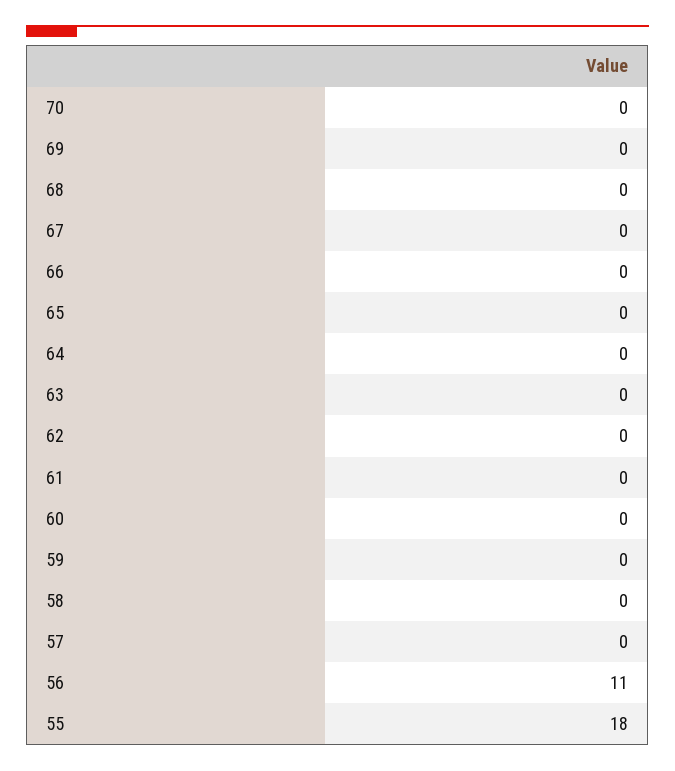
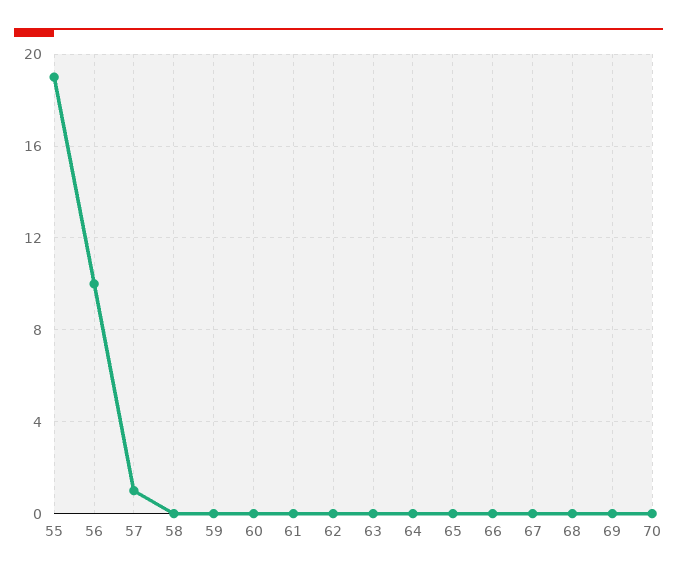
  {
    "70": 0,
    "69": 0,
    "68": 0,
    "67": 0,
    "66": 0,
    "65": 0,
    "64": 0,
    "63": 0,
    "62": 0,
    "61": 0,
    "60": 0,
    "59": 0,
    "58": 0,
-   "57": 0,
+   "57": 1,
-   "56": 11,
+   "56": 10,
-   "55": 18
+   "55": 19
  }

